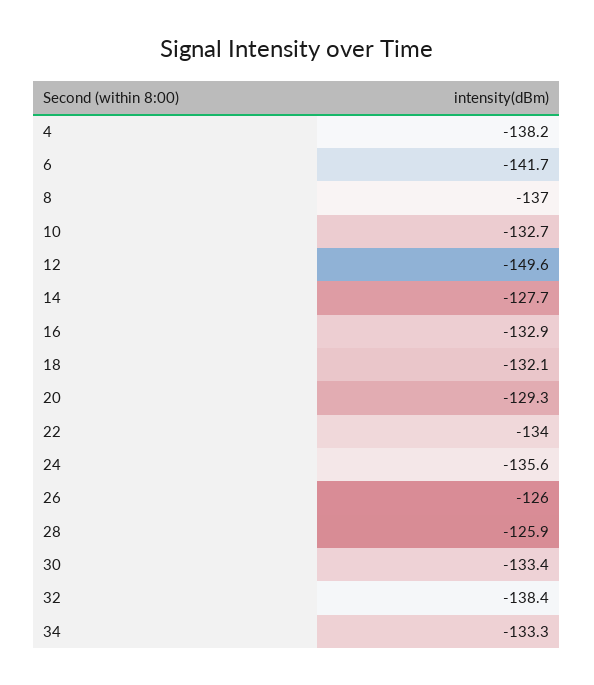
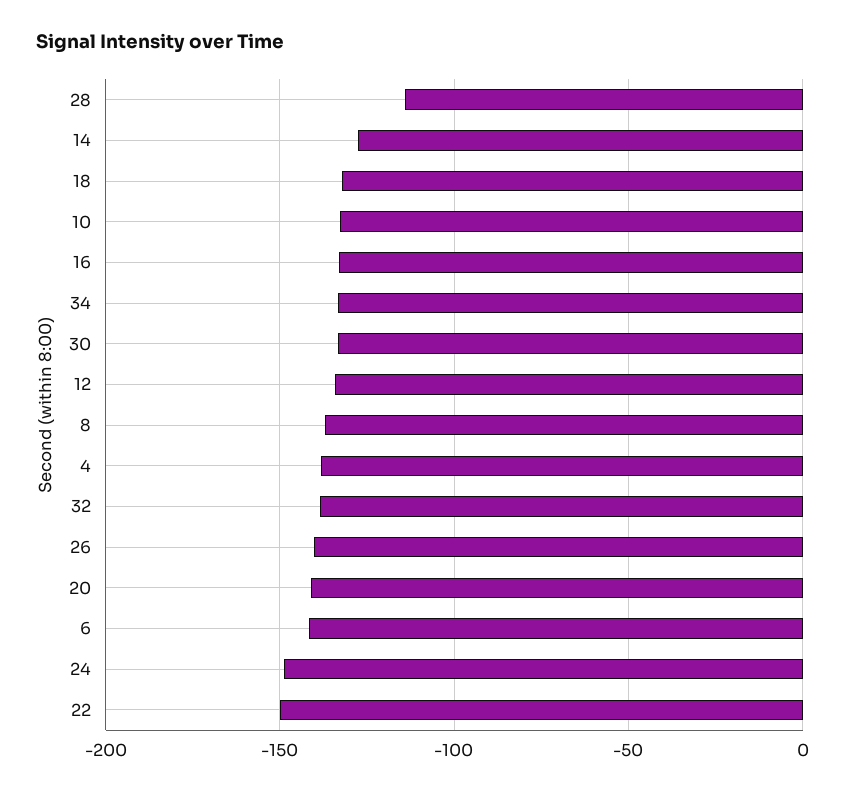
  {
    "4": -138.2,
    "6": -141.7,
    "8": -137,
    "10": -132.7,
-   "12": -149.6,
+   "12": -135,
    "14": -127.7,
    "16": -132.9,
    "18": -132.1,
-   "20": -129.3,
+   "20": -140,
-   "22": -134,
+   "22": -150,
-   "24": -135.6,
+   "24": -150,
-   "26": -126,
+   "26": -140,
-   "28": -125.9,
+   "28": -115,
    "30": -133.4,
    "32": -138.4,
    "34": -133.3
  }

